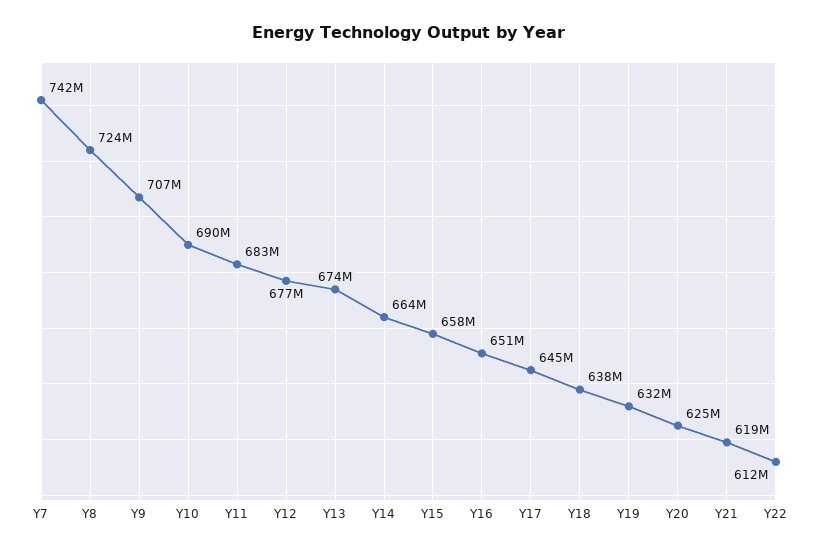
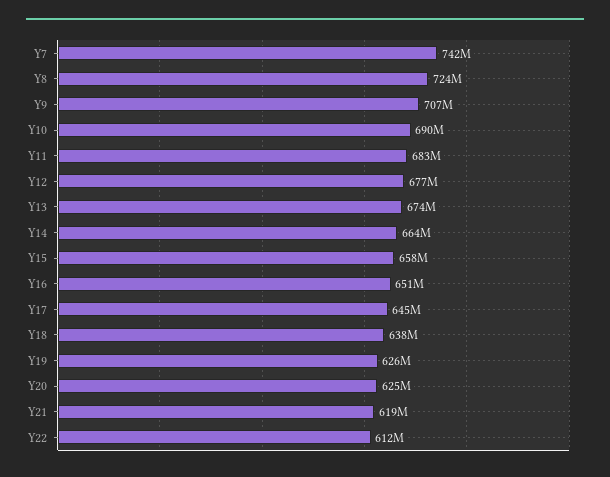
  {
    "Y7": 742000000,
    "Y8": 724000000,
    "Y9": 707000000,
    "Y10": 690000000,
    "Y11": 683000000,
    "Y12": 677000000,
    "Y13": 674000000,
    "Y14": 664000000,
    "Y15": 658000000,
    "Y16": 651000000,
    "Y17": 645000000,
    "Y18": 638000000,
-   "Y19": 632000000,
+   "Y19": 626000000,
    "Y20": 625000000,
    "Y21": 619000000,
    "Y22": 612000000
  }

